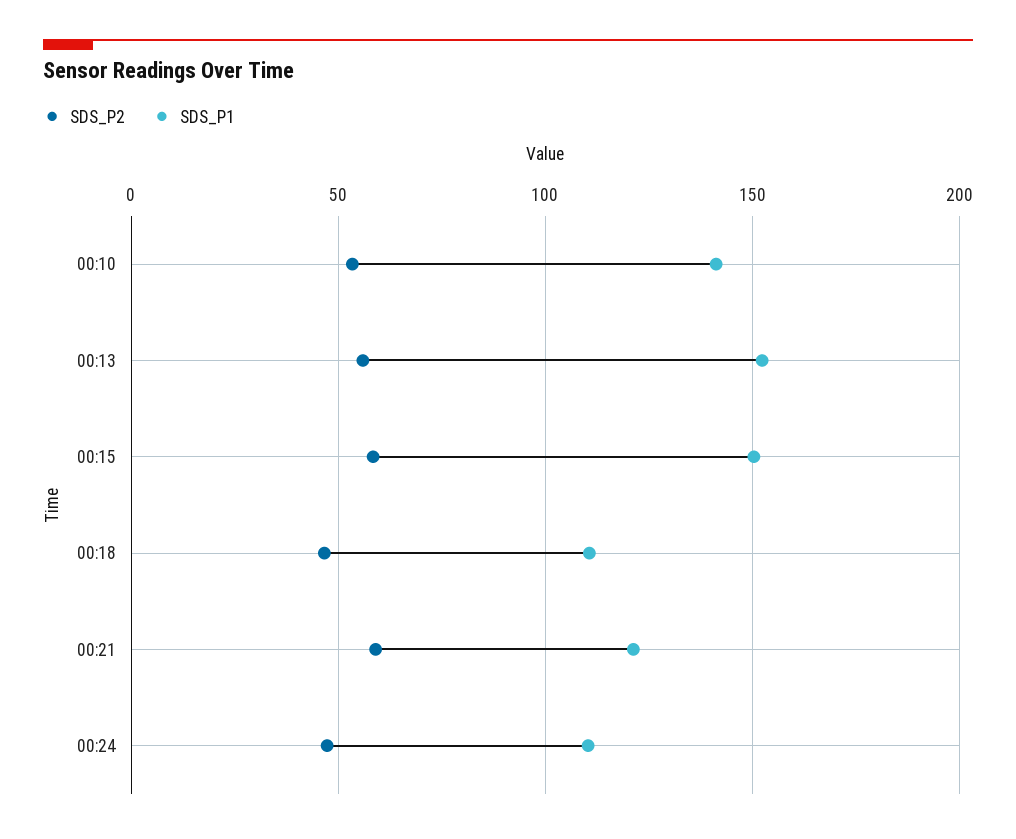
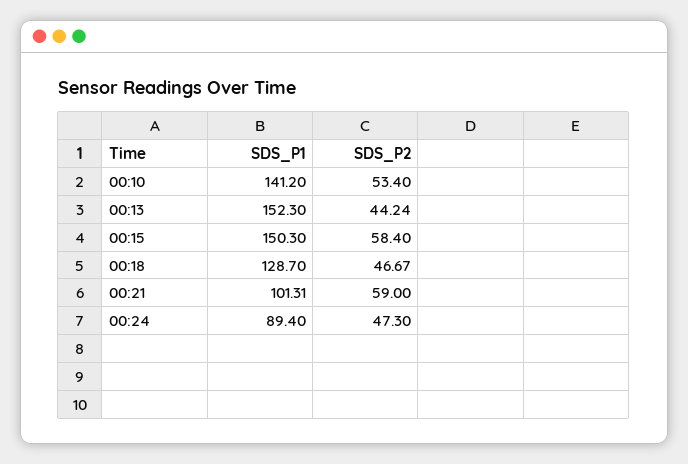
  {
    "SDS_P2": {
      "00:10": 53.4,
-     "00:13": 55,
+     "00:13": 44.24,
      "00:15": 58.4,
      "00:18": 46.67,
      "00:21": 59,
      "00:24": 47.3
    },
    "SDS_P1": {
      "00:10": 141.2,
      "00:13": 152.3,
      "00:15": 150.3,
-     "00:18": 110,
+     "00:18": 128.7,
-     "00:21": 120,
+     "00:21": 101.31,
-     "00:24": 110
+     "00:24": 89.4
    }
  }

